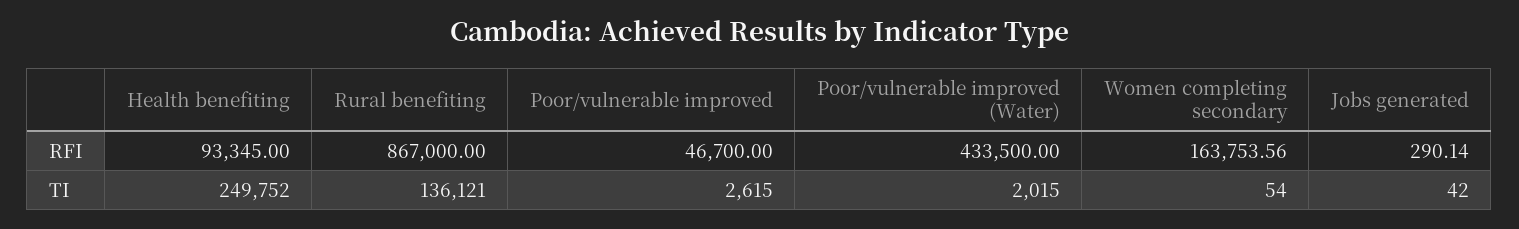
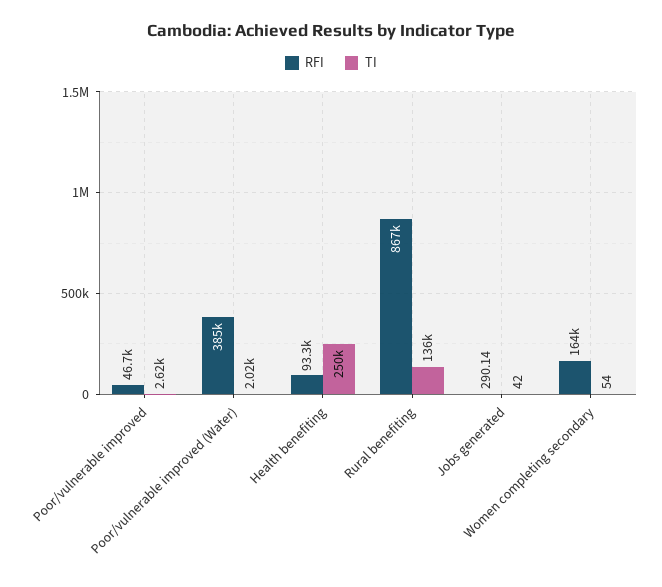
  {
    "RFI": {
      "Health benefiting": 93345,
      "Rural benefiting": 867000,
      "Poor/vulnerable improved": 46700,
-     "Poor/vulnerable improved (Water)": 433500,
+     "Poor/vulnerable improved (Water)": 385000,
      "Women completing secondary": 163753.56,
      "Jobs generated": 290.14
    },
    "TI": {
      "Health benefiting": 249752,
      "Rural benefiting": 136121,
      "Poor/vulnerable improved": 2615,
      "Poor/vulnerable improved (Water)": 2015,
      "Women completing secondary": 54,
      "Jobs generated": 42
    }
  }

